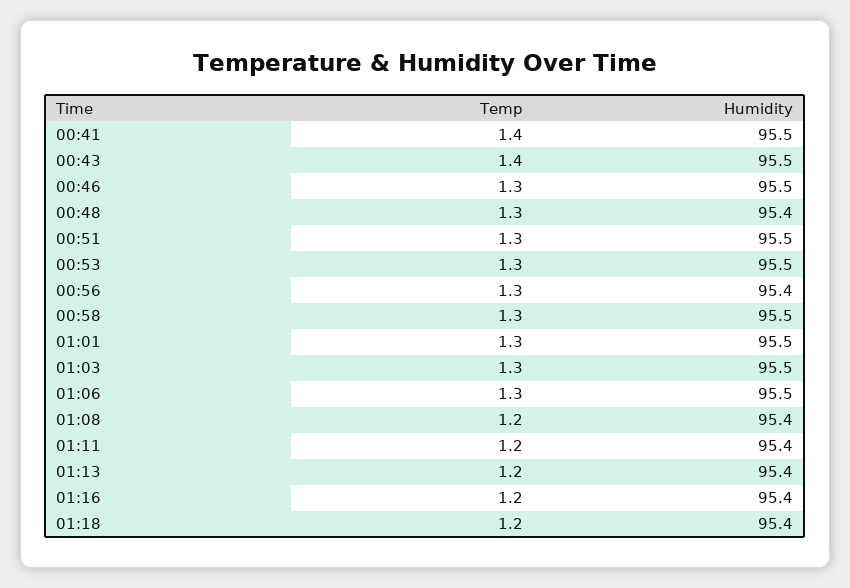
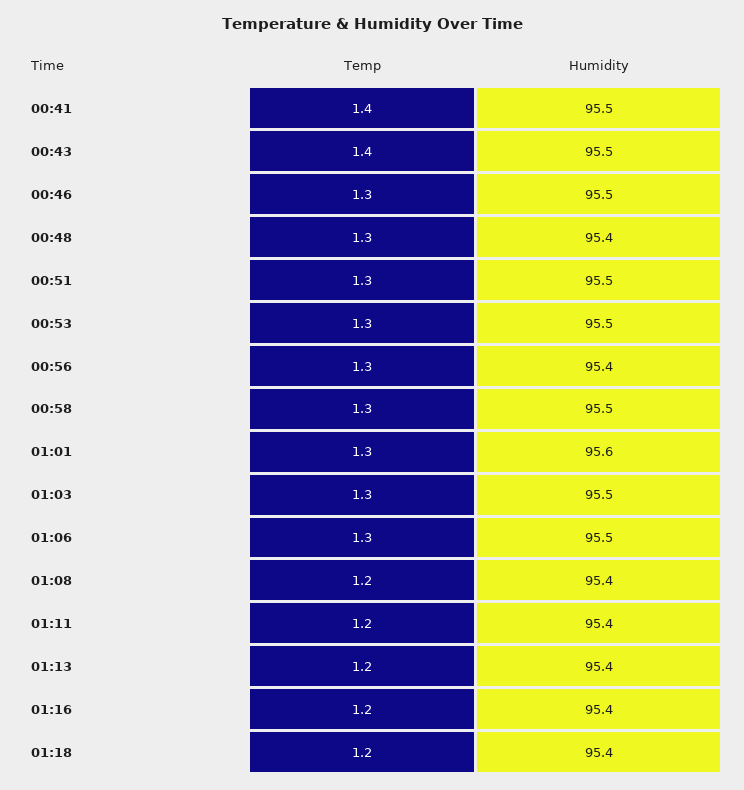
  {
    "Temp": {
      "00:41": 1.4,
      "00:43": 1.4,
      "00:46": 1.3,
      "00:48": 1.3,
      "00:51": 1.3,
      "00:53": 1.3,
      "00:56": 1.3,
      "00:58": 1.3,
      "01:01": 1.3,
      "01:03": 1.3,
      "01:06": 1.3,
      "01:08": 1.2,
      "01:11": 1.2,
      "01:13": 1.2,
      "01:16": 1.2,
      "01:18": 1.2
    },
    "Humidity": {
      "00:41": 95.5,
      "00:43": 95.5,
      "00:46": 95.5,
      "00:48": 95.4,
      "00:51": 95.5,
      "00:53": 95.5,
      "00:56": 95.4,
      "00:58": 95.5,
-     "01:01": 95.5,
+     "01:01": 95.6,
      "01:03": 95.5,
      "01:06": 95.5,
      "01:08": 95.4,
      "01:11": 95.4,
      "01:13": 95.4,
      "01:16": 95.4,
      "01:18": 95.4
    }
  }

